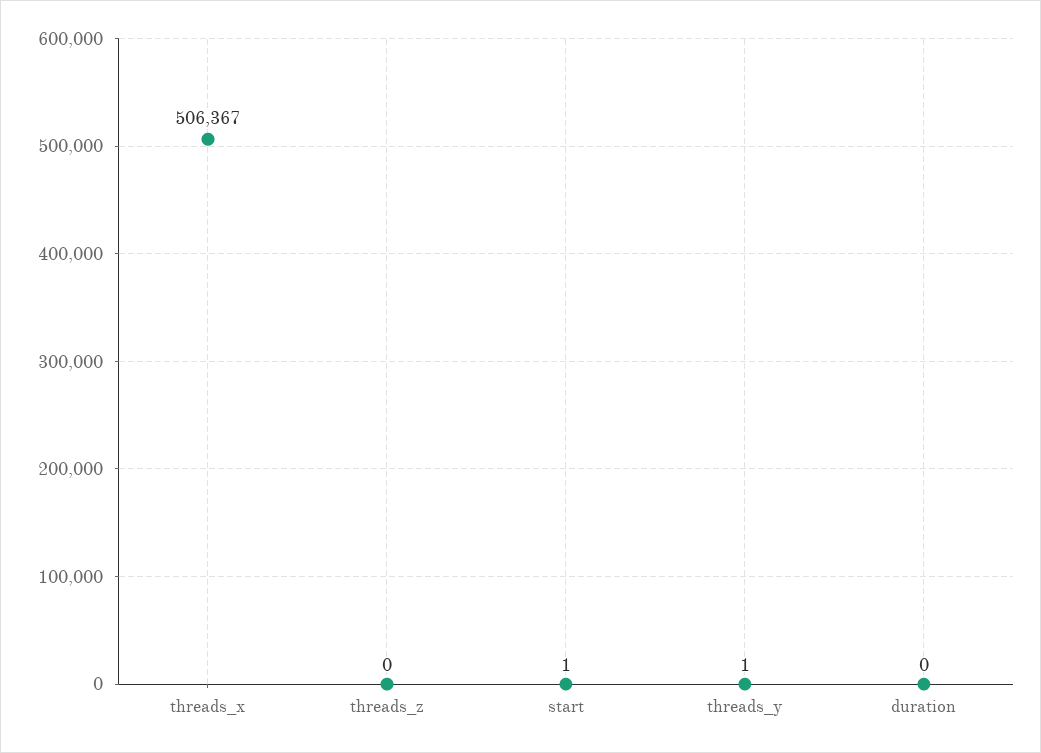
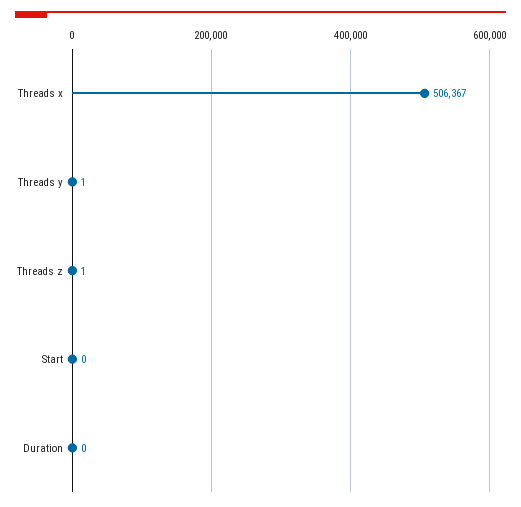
  {
    "threads_x": 506367,
-   "threads_z": 0,
+   "threads_z": 1,
-   "start": 1,
+   "start": 0,
    "threads_y": 1,
    "duration": 0
  }

